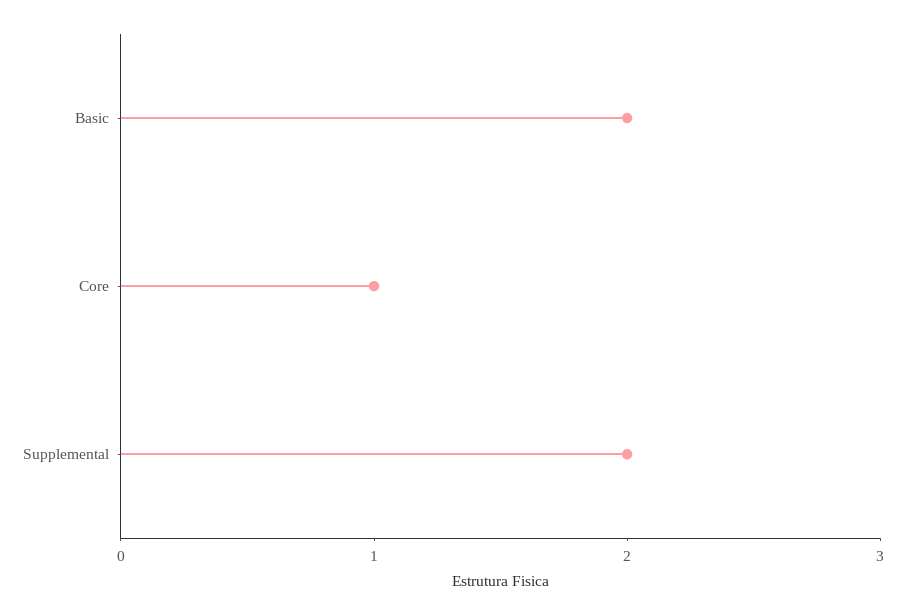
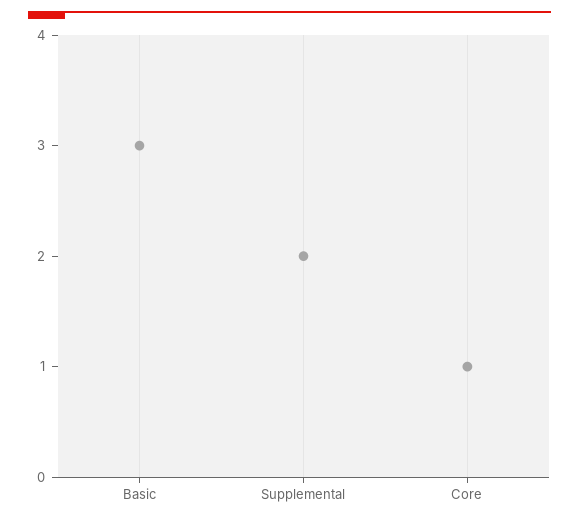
  {
-   "Basic": 2,
+   "Basic": 3,
    "Core": 1,
    "Supplemental": 2
  }

